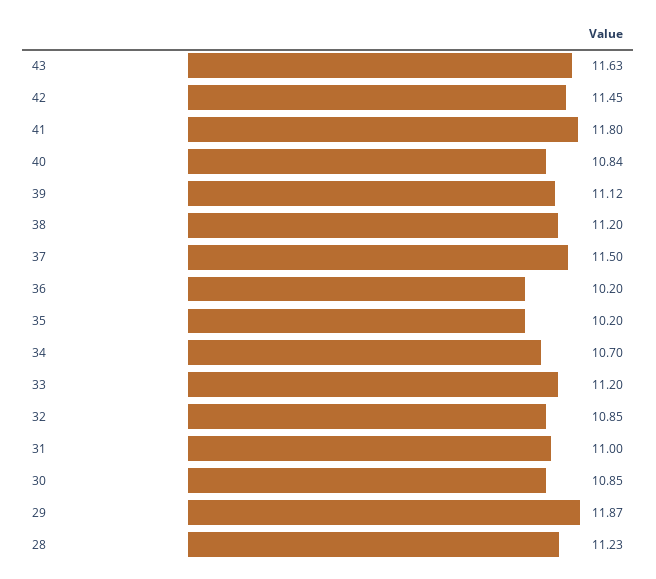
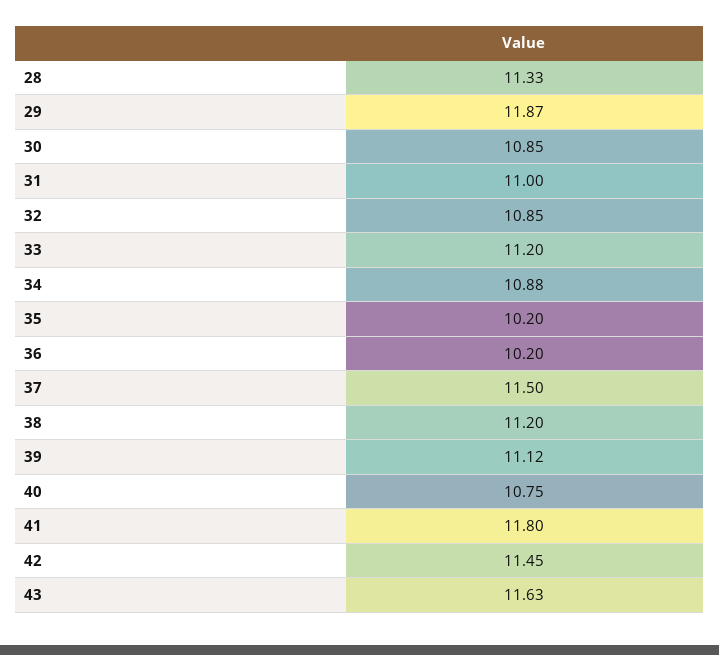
  {
    "43": 11.63,
    "42": 11.45,
    "41": 11.8,
-   "40": 10.84,
+   "40": 10.75,
    "39": 11.12,
    "38": 11.2,
    "37": 11.5,
    "36": 10.2,
    "35": 10.2,
-   "34": 10.7,
+   "34": 10.88,
    "33": 11.2,
    "32": 10.85,
    "31": 11,
    "30": 10.85,
    "29": 11.87,
-   "28": 11.23
+   "28": 11.33
  }

